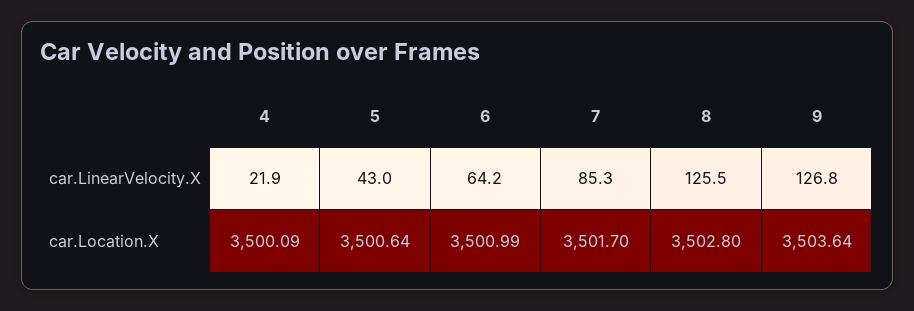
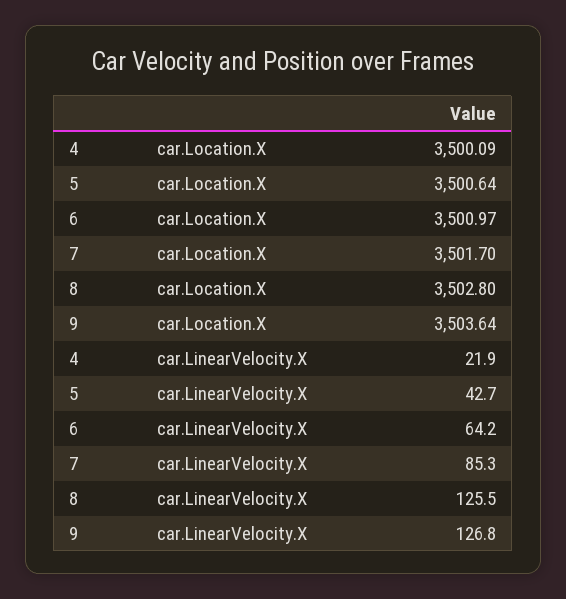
  {
    "4": {
      "car.LinearVelocity.X": 21.9,
      "car.Location.X": 3500.09
    },
    "5": {
-     "car.LinearVelocity.X": 43,
+     "car.LinearVelocity.X": 42.7,
      "car.Location.X": 3500.64
    },
    "6": {
      "car.LinearVelocity.X": 64.2,
-     "car.Location.X": 3500.99
+     "car.Location.X": 3500.97
    },
    "7": {
      "car.LinearVelocity.X": 85.3,
      "car.Location.X": 3501.7
    },
    "8": {
      "car.LinearVelocity.X": 125.5,
      "car.Location.X": 3502.8
    },
    "9": {
      "car.LinearVelocity.X": 126.8,
      "car.Location.X": 3503.64
    }
  }

